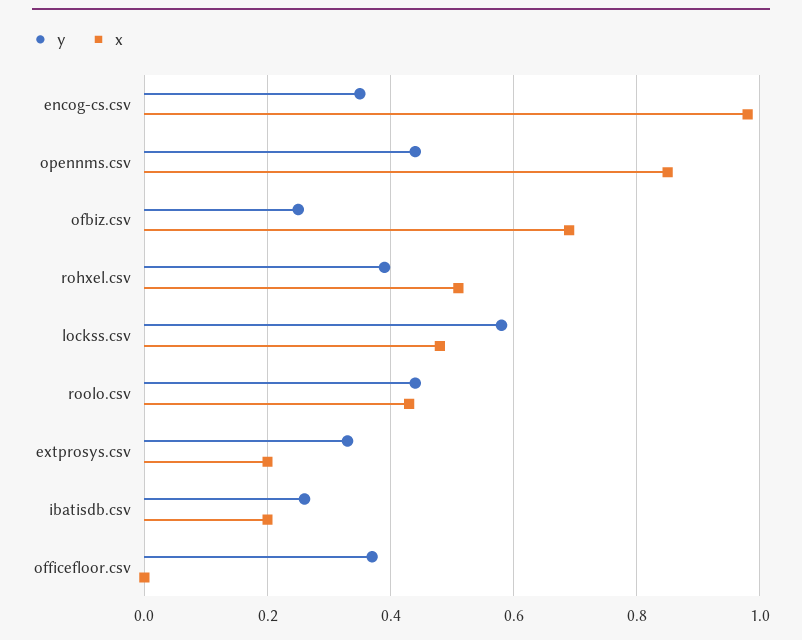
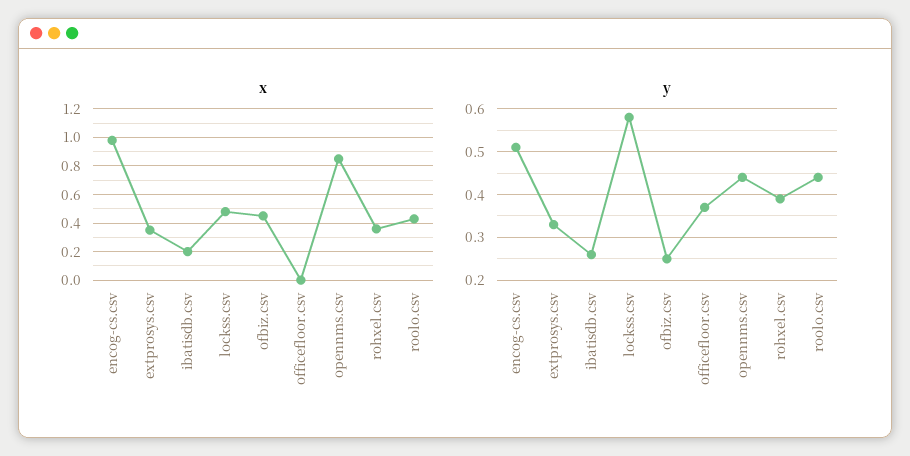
  {
    "y": {
-     "encog-cs.csv": 0.35,
+     "encog-cs.csv": 0.5,
      "opennms.csv": 0.45,
      "ofbiz.csv": 0.25,
      "rohxel.csv": 0.4,
      "lockss.csv": 0.6,
      "roolo.csv": 0.45,
      "extprosys.csv": 0.35,
      "ibatisdb.csv": 0.25,
      "officefloor.csv": 0.35
    },
    "x": {
      "encog-cs.csv": 1,
      "opennms.csv": 0.85,
-     "ofbiz.csv": 0.7,
+     "ofbiz.csv": 0.45,
-     "rohxel.csv": 0.5,
+     "rohxel.csv": 0.35,
      "lockss.csv": 0.5,
      "roolo.csv": 0.45,
-     "extprosys.csv": 0.2,
+     "extprosys.csv": 0.35,
      "ibatisdb.csv": 0.2,
      "officefloor.csv": 0
    }
  }

